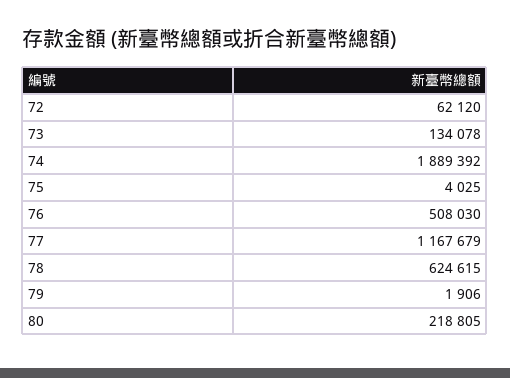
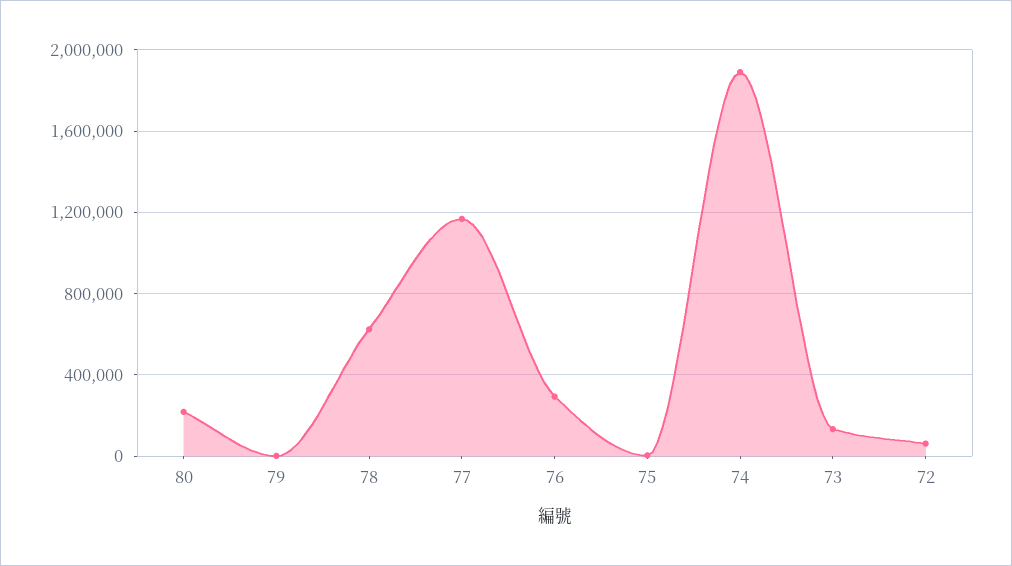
  {
    "72": 62120,
    "73": 134078,
    "74": 1889392,
    "75": 4025,
-   "76": 508030,
+   "76": 300000,
    "77": 1167679,
    "78": 624615,
    "79": 1906,
    "80": 218805
  }

